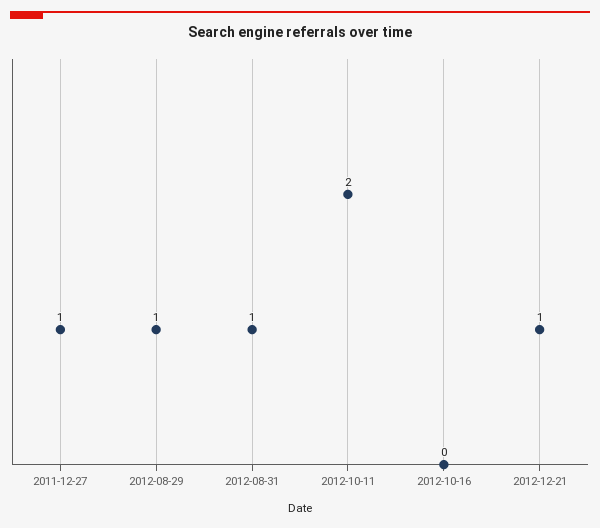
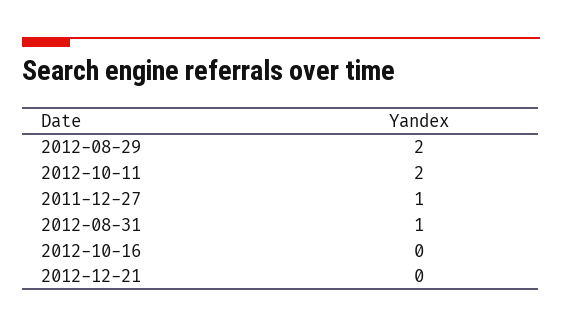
  {
    "2011-12-27": 1,
-   "2012-08-29": 1,
+   "2012-08-29": 2,
    "2012-08-31": 1,
    "2012-10-11": 2,
    "2012-10-16": 0,
-   "2012-12-21": 1
+   "2012-12-21": 0
  }

